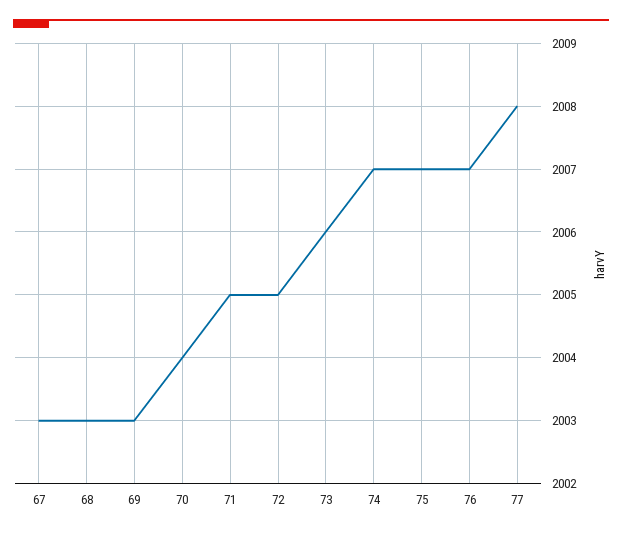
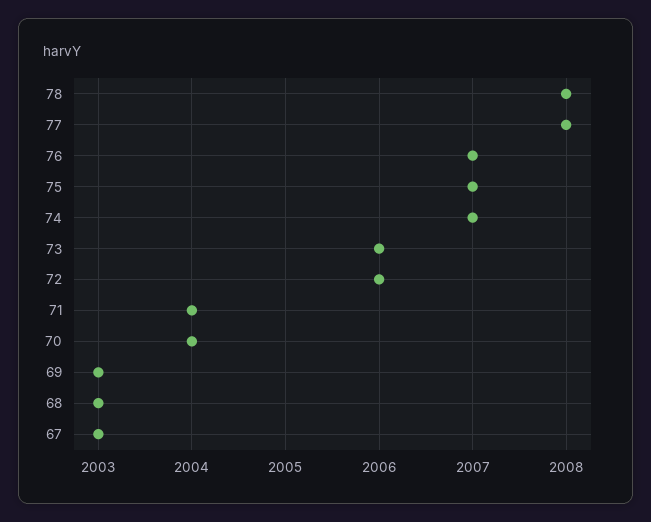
  {
    "67": 2003,
    "68": 2003,
    "69": 2003,
    "70": 2004,
-   "71": 2005,
+   "71": 2004,
-   "72": 2005,
+   "72": 2006,
    "73": 2006,
    "74": 2007,
    "75": 2007,
    "76": 2007,
-   "77": 2008
+   "77": 2008,
+   "78": 2008
  }

